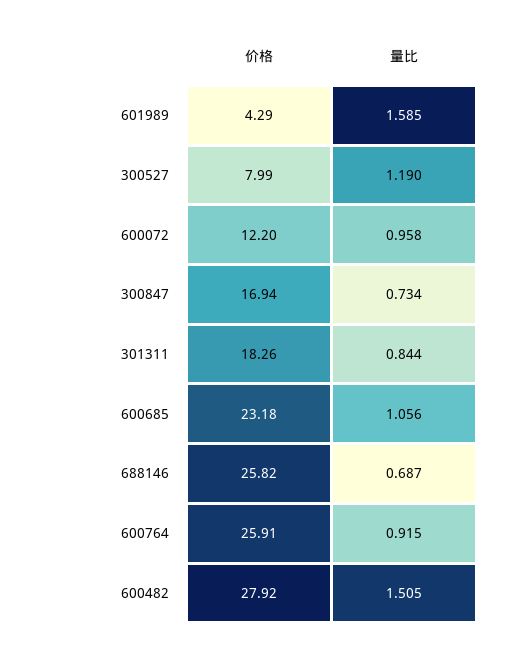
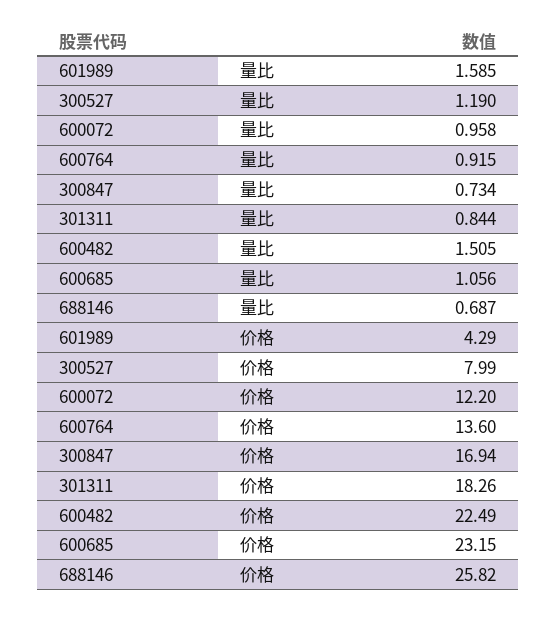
  {
    "价格": {
      "601989": 4.29,
      "300527": 7.99,
      "600072": 12.2,
      "300847": 16.94,
      "301311": 18.26,
-     "600685": 23.18,
+     "600685": 23.15,
      "688146": 25.82,
-     "600764": 25.91,
+     "600764": 13.6,
-     "600482": 27.92
+     "600482": 22.49
    },
    "量比": {
      "601989": 1.585,
      "300527": 1.19,
      "600072": 0.958,
      "300847": 0.734,
      "301311": 0.844,
      "600685": 1.056,
      "688146": 0.687,
      "600764": 0.915,
      "600482": 1.505
    }
  }

